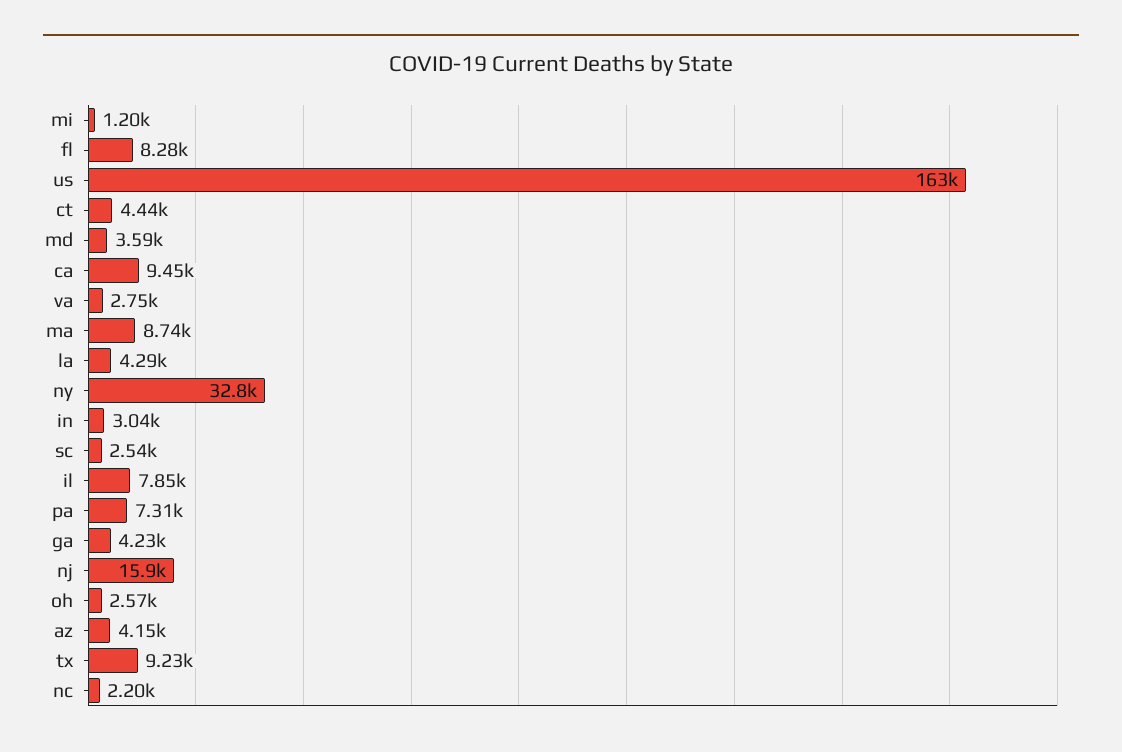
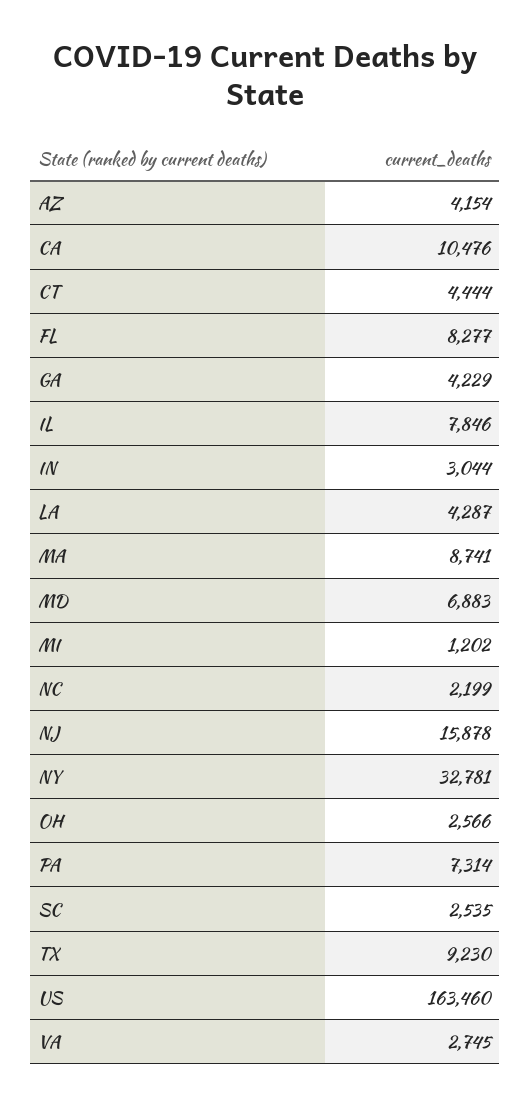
  {
    "mi": 1202,
    "fl": 8277,
    "us": 163460,
    "ct": 4444,
-   "md": 3590,
+   "md": 6883,
-   "ca": 9450,
+   "ca": 10476,
    "va": 2745,
    "ma": 8741,
    "la": 4287,
    "ny": 32781,
    "in": 3044,
    "sc": 2535,
    "il": 7846,
    "pa": 7314,
    "ga": 4229,
    "nj": 15878,
    "oh": 2566,
    "az": 4154,
    "tx": 9230,
    "nc": 2199
  }

